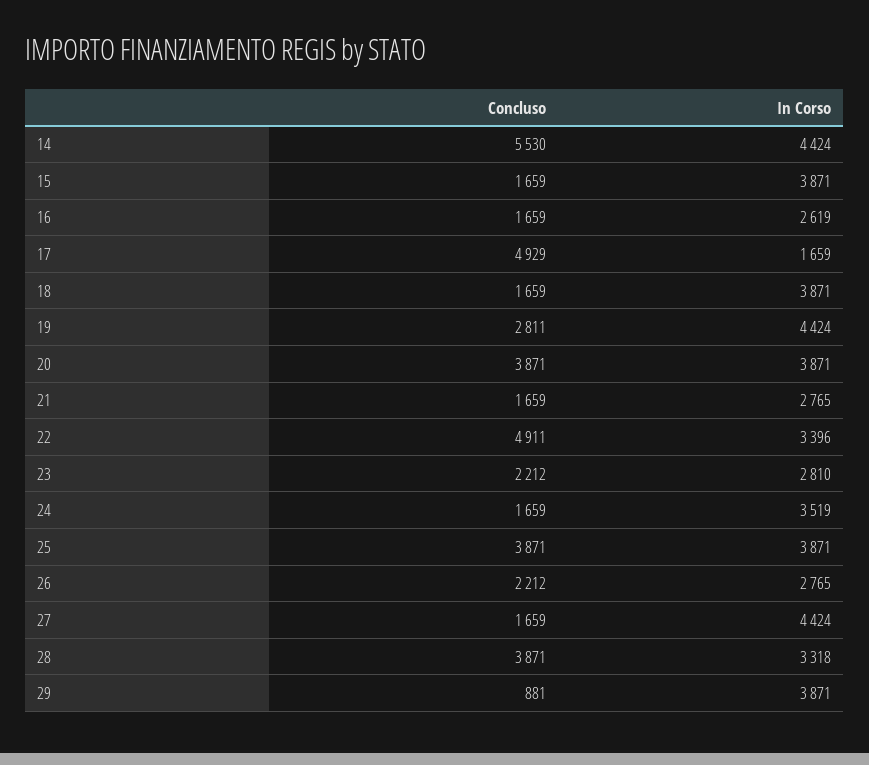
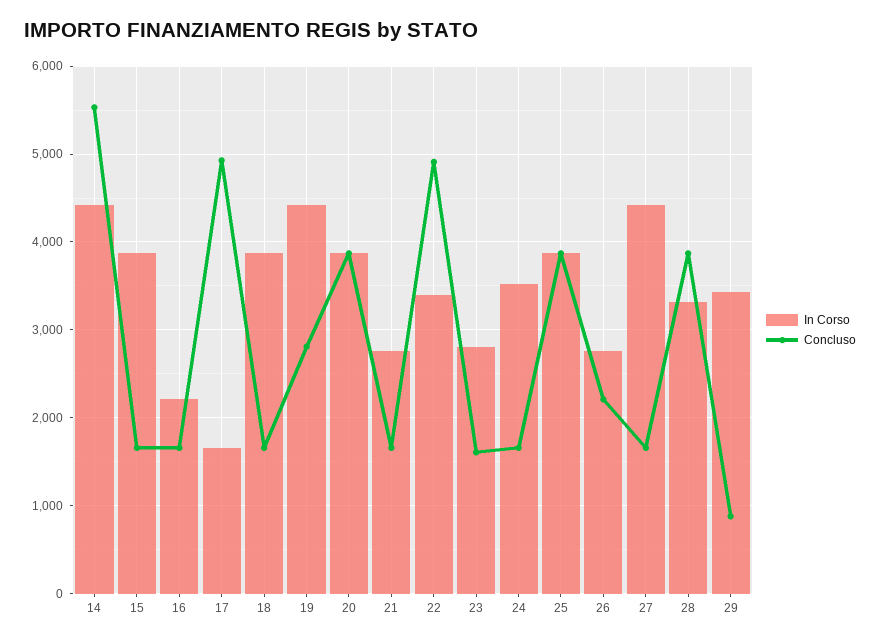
  {
    "Concluso": {
      "14": 5530,
      "15": 1659,
      "16": 1659,
      "17": 4929,
      "18": 1659,
      "19": 2811,
      "20": 3871,
      "21": 1659,
      "22": 4911,
-     "23": 2212,
+     "23": 1600,
      "24": 1659,
      "25": 3871,
      "26": 2212,
      "27": 1659,
      "28": 3871,
      "29": 881
    },
    "In Corso": {
      "14": 4424,
      "15": 3871,
-     "16": 2619,
+     "16": 2200,
      "17": 1659,
      "18": 3871,
      "19": 4424,
      "20": 3871,
      "21": 2765,
      "22": 3396,
      "23": 2810,
      "24": 3519,
      "25": 3871,
      "26": 2765,
      "27": 4424,
      "28": 3318,
-     "29": 3871
+     "29": 3400
    }
  }

